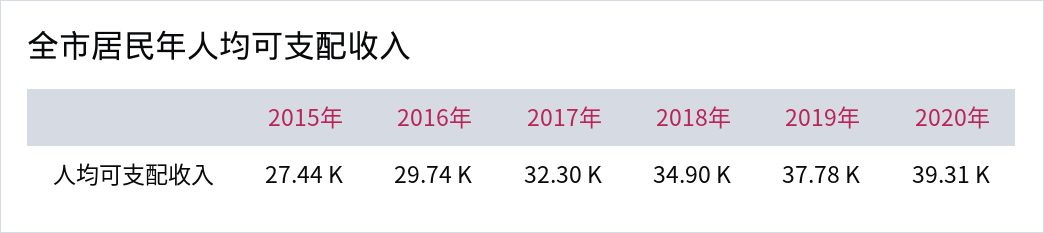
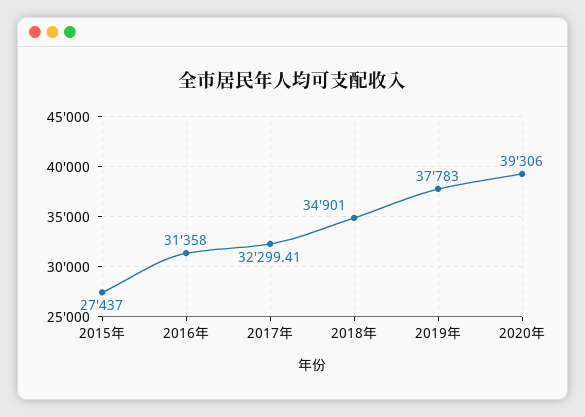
  {
    "2015年": 27437,
-   "2016年": 29740,
+   "2016年": 31358,
    "2017年": 32299.41,
    "2018年": 34901,
    "2019年": 37783,
    "2020年": 39306
  }

